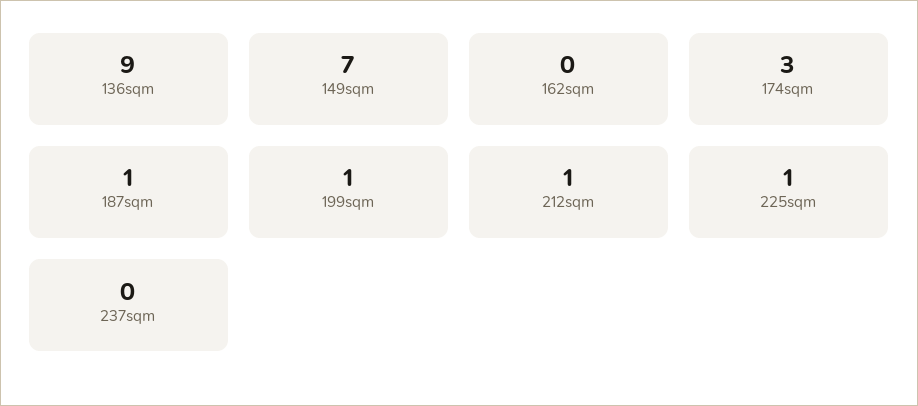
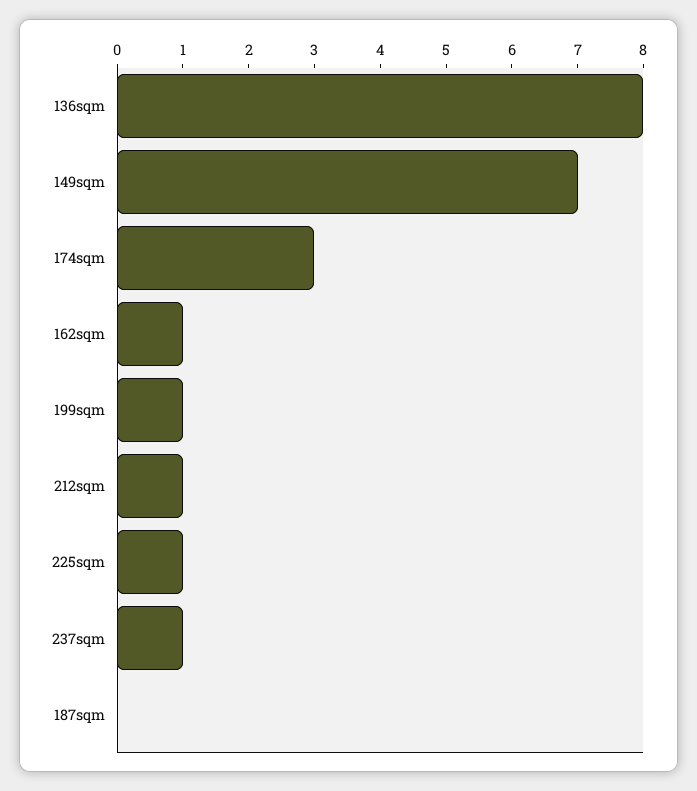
  {
-   "136sqm": 9,
+   "136sqm": 8,
    "149sqm": 7,
-   "162sqm": 0,
+   "162sqm": 1,
    "174sqm": 3,
-   "187sqm": 1,
+   "187sqm": 0,
    "199sqm": 1,
    "212sqm": 1,
    "225sqm": 1,
-   "237sqm": 0
+   "237sqm": 1
  }

